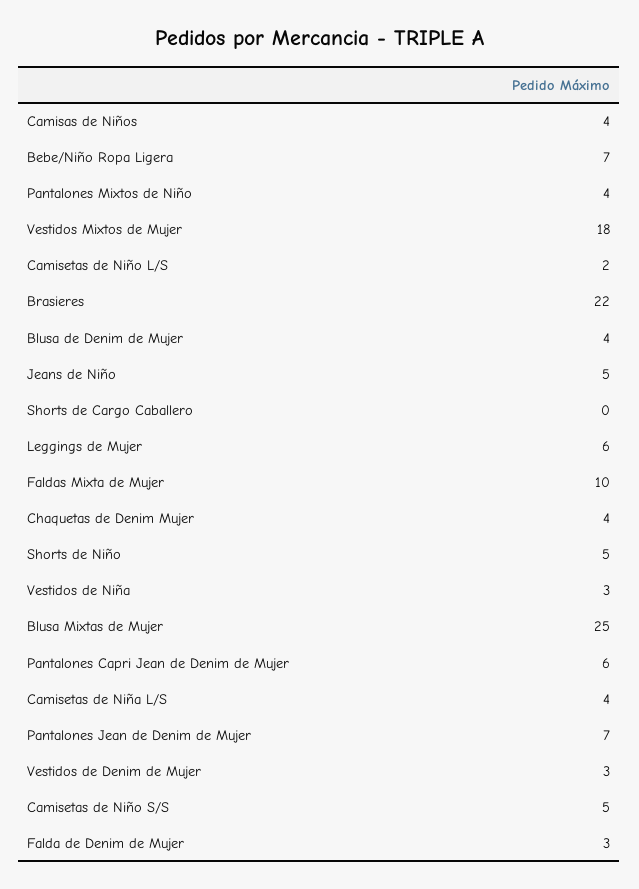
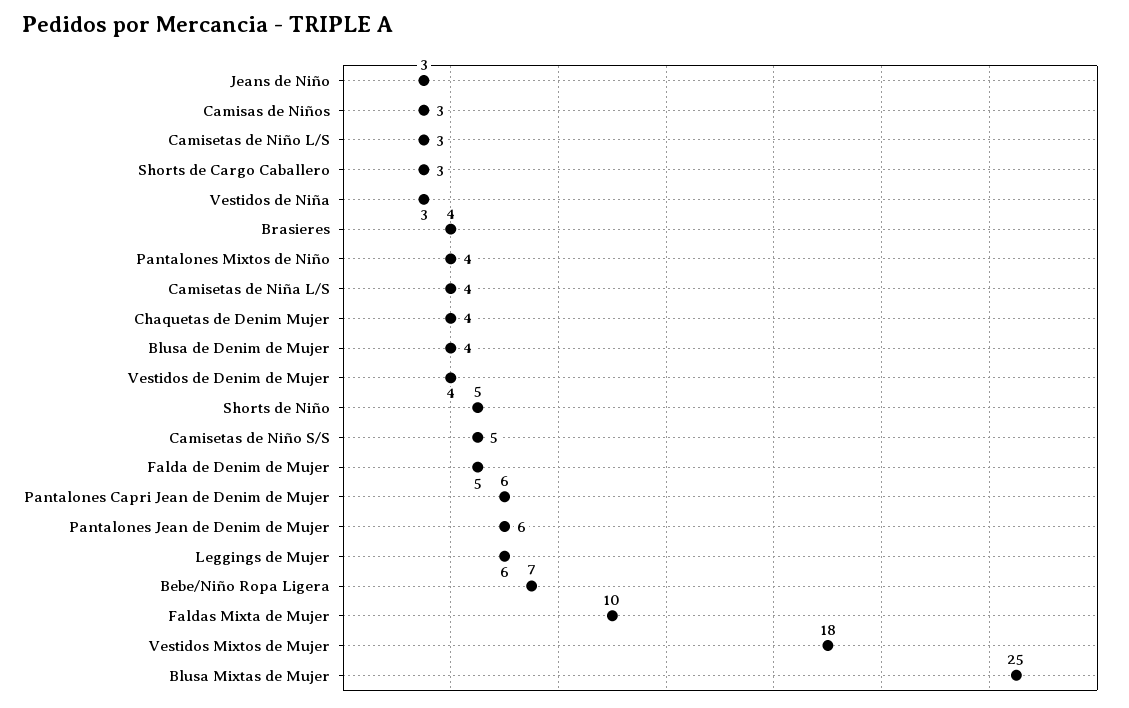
  {
-   "Camisas de Niños": 4,
+   "Camisas de Niños": 3,
    "Bebe/Niño Ropa Ligera": 7,
    "Pantalones Mixtos de Niño": 4,
    "Vestidos Mixtos de Mujer": 18,
-   "Camisetas de Niño L/S": 2,
+   "Camisetas de Niño L/S": 3,
-   "Brasieres": 22,
+   "Brasieres": 4,
    "Blusa de Denim de Mujer": 4,
-   "Jeans de Niño": 5,
+   "Jeans de Niño": 3,
-   "Shorts de Cargo Caballero": 0,
+   "Shorts de Cargo Caballero": 3,
    "Leggings de Mujer": 6,
    "Faldas Mixta de Mujer": 10,
    "Chaquetas de Denim Mujer": 4,
    "Shorts de Niño": 5,
    "Vestidos de Niña": 3,
    "Blusa Mixtas de Mujer": 25,
    "Pantalones Capri Jean de Denim de Mujer": 6,
    "Camisetas de Niña L/S": 4,
-   "Pantalones Jean de Denim de Mujer": 7,
+   "Pantalones Jean de Denim de Mujer": 6,
-   "Vestidos de Denim de Mujer": 3,
+   "Vestidos de Denim de Mujer": 4,
    "Camisetas de Niño S/S": 5,
-   "Falda de Denim de Mujer": 3
+   "Falda de Denim de Mujer": 5
  }

